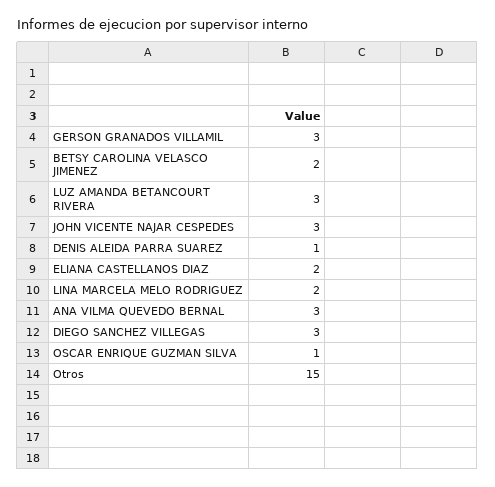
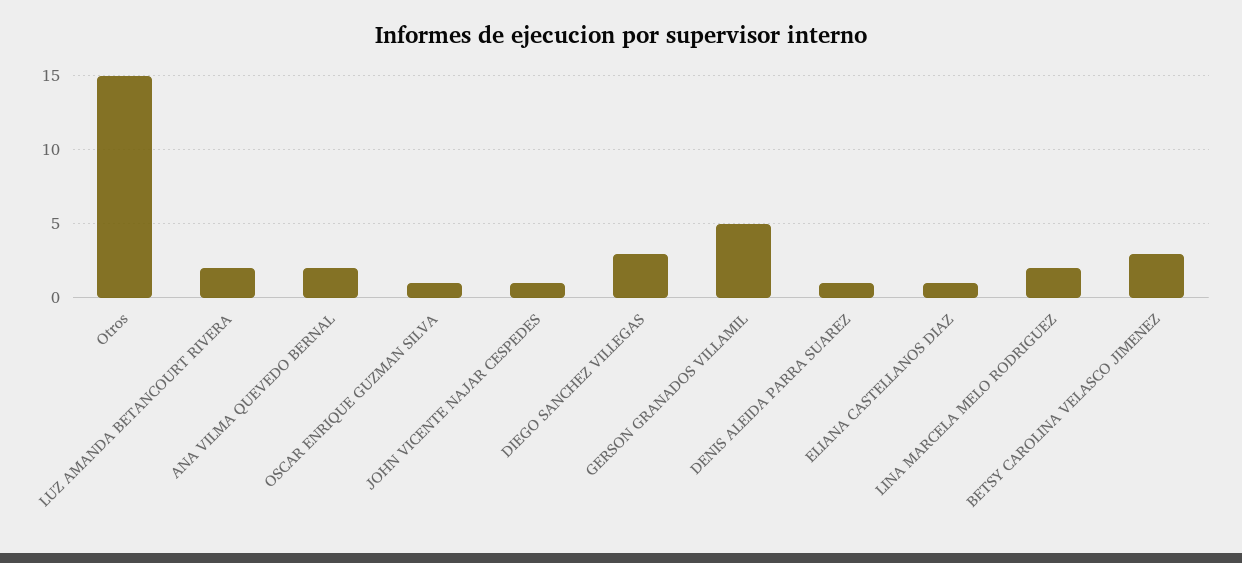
  {
-   "GERSON GRANADOS VILLAMIL": 3,
+   "GERSON GRANADOS VILLAMIL": 5,
-   "BETSY CAROLINA VELASCO JIMENEZ": 2,
+   "BETSY CAROLINA VELASCO JIMENEZ": 3,
-   "LUZ AMANDA BETANCOURT RIVERA": 3,
+   "LUZ AMANDA BETANCOURT RIVERA": 2,
-   "JOHN VICENTE NAJAR CESPEDES": 3,
+   "JOHN VICENTE NAJAR CESPEDES": 1,
    "DENIS ALEIDA PARRA SUAREZ": 1,
-   "ELIANA CASTELLANOS DIAZ": 2,
+   "ELIANA CASTELLANOS DIAZ": 1,
    "LINA MARCELA MELO RODRIGUEZ": 2,
-   "ANA VILMA QUEVEDO BERNAL": 3,
+   "ANA VILMA QUEVEDO BERNAL": 2,
    "DIEGO SANCHEZ VILLEGAS": 3,
    "OSCAR ENRIQUE GUZMAN SILVA": 1,
    "Otros": 15
  }

